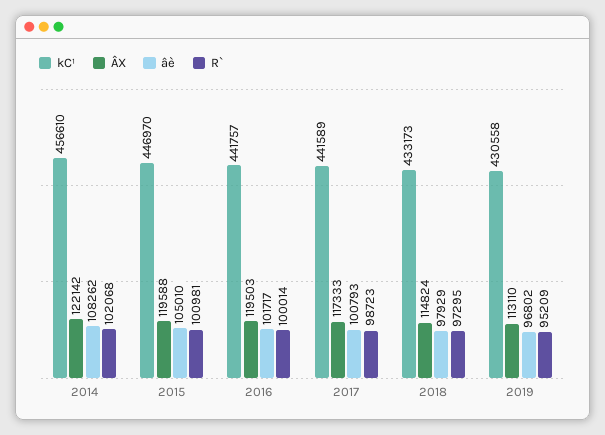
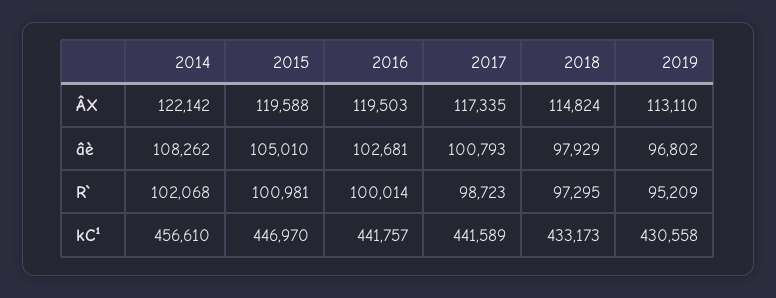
  {
    "kC¹": {
      "2014": 456610,
      "2015": 446970,
      "2016": 441757,
      "2017": 441589,
      "2018": 433173,
      "2019": 430558
    },
    "ÂX": {
      "2014": 122142,
      "2015": 119588,
      "2016": 119503,
-     "2017": 117333,
+     "2017": 117335,
      "2018": 114824,
      "2019": 113110
    },
    "âè": {
      "2014": 108262,
      "2015": 105010,
-     "2016": 101717,
+     "2016": 102681,
      "2017": 100793,
      "2018": 97929,
      "2019": 96802
    },
    "R`": {
      "2014": 102068,
      "2015": 100981,
      "2016": 100014,
      "2017": 98723,
      "2018": 97295,
      "2019": 95209
    }
  }

